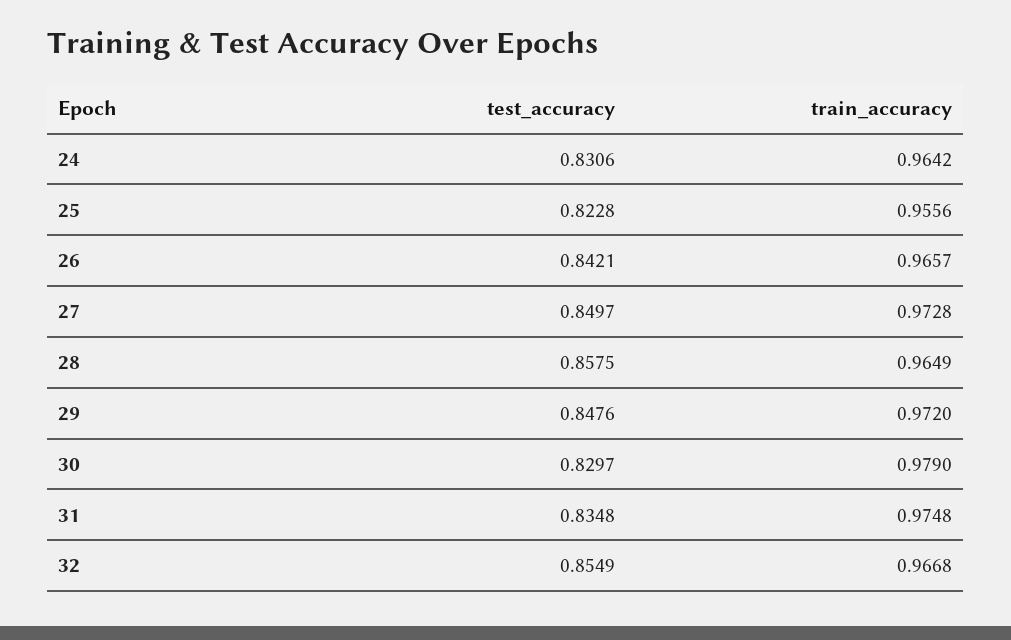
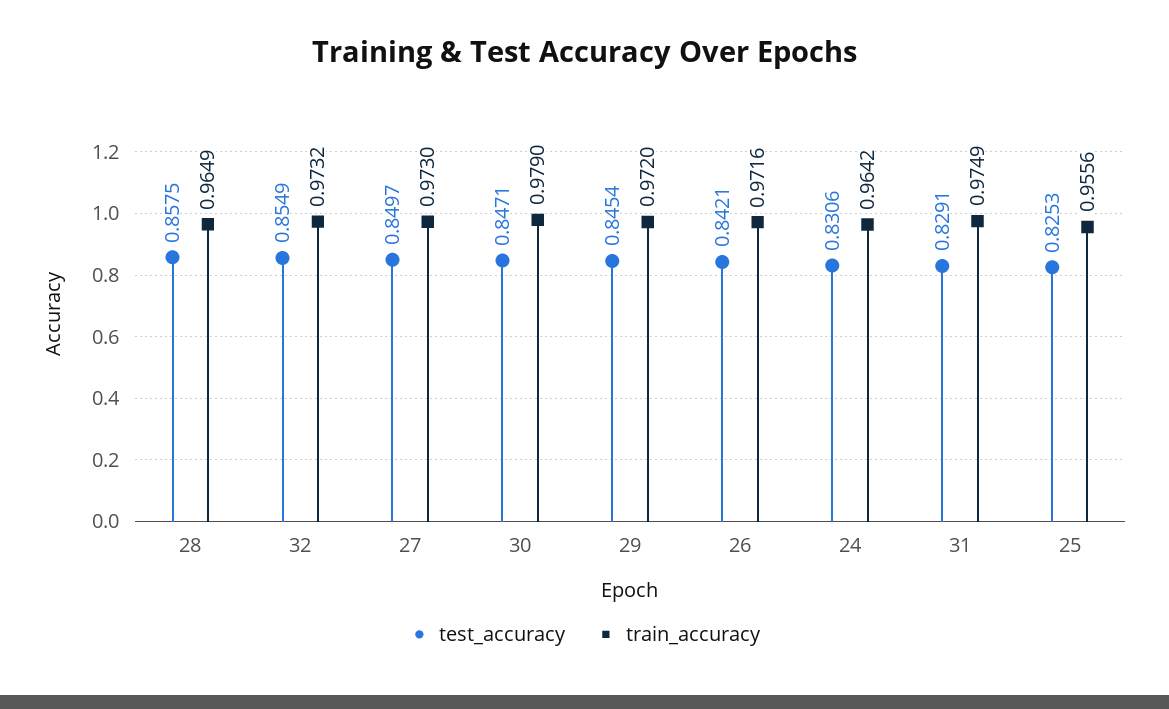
  {
    "test_accuracy": {
      "24": 0.8306,
-     "25": 0.8228,
+     "25": 0.8253,
      "26": 0.8421,
      "27": 0.8497,
      "28": 0.8575,
-     "29": 0.8476,
+     "29": 0.8454,
-     "30": 0.8297,
+     "30": 0.8471,
-     "31": 0.8348,
+     "31": 0.8291,
      "32": 0.8549
    },
    "train_accuracy": {
      "24": 0.9642,
      "25": 0.9556,
-     "26": 0.9657,
+     "26": 0.9716,
-     "27": 0.9728,
+     "27": 0.973,
      "28": 0.9649,
      "29": 0.972,
      "30": 0.979,
-     "31": 0.9748,
+     "31": 0.9749,
-     "32": 0.9668
+     "32": 0.9732
    }
  }

